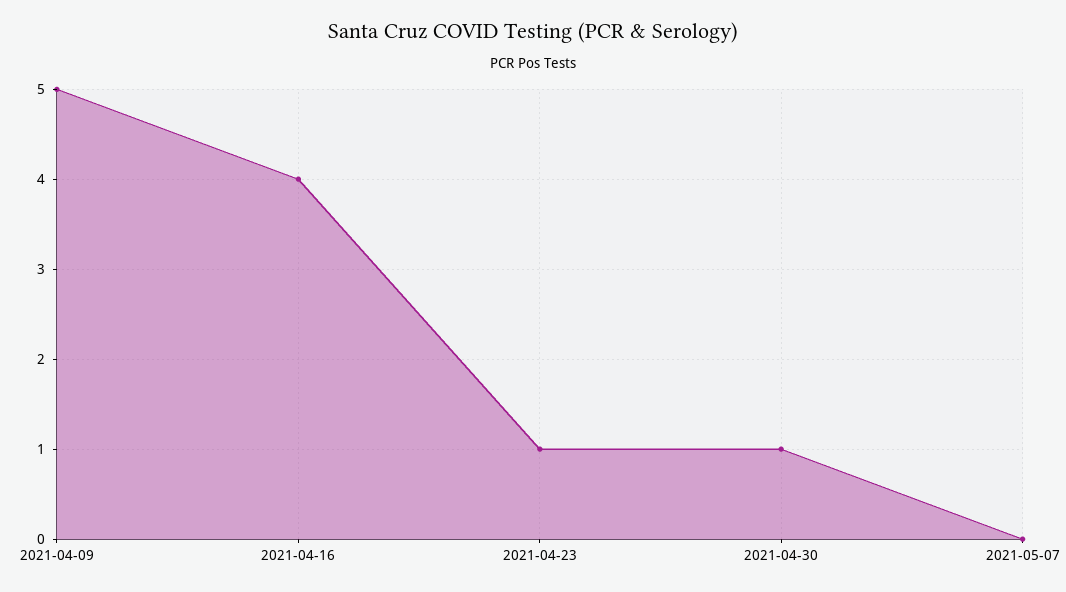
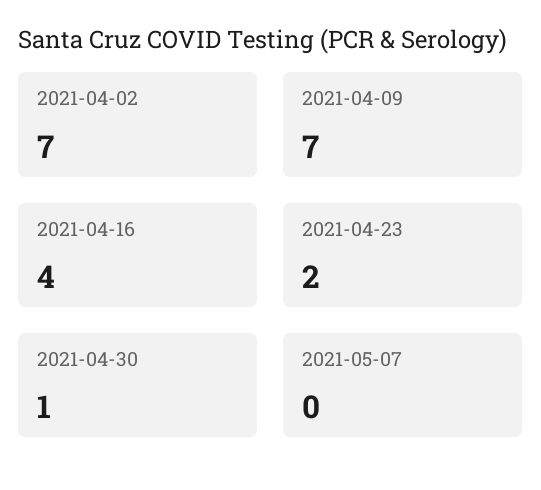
  {
-   "2021-04-09": 5,
+   "2021-04-09": 7,
    "2021-04-16": 4,
-   "2021-04-23": 1,
+   "2021-04-23": 2,
    "2021-04-30": 1,
-   "2021-05-07": 0
+   "2021-05-07": 0,
+   "2021-04-02": 7
  }

